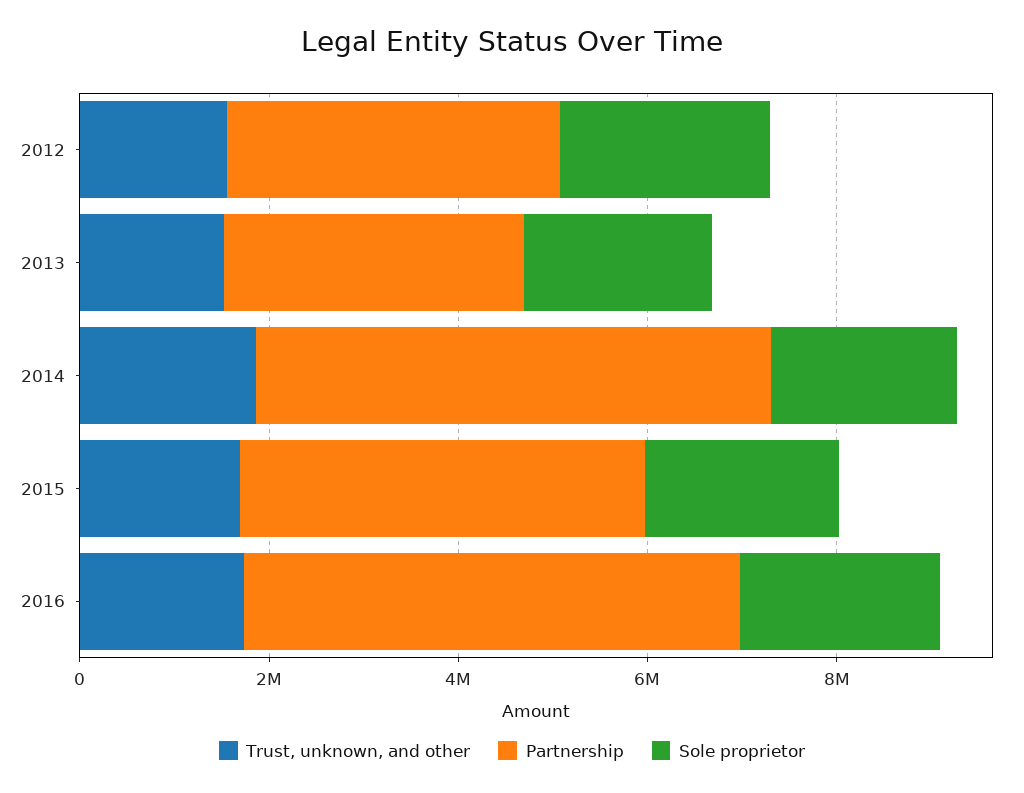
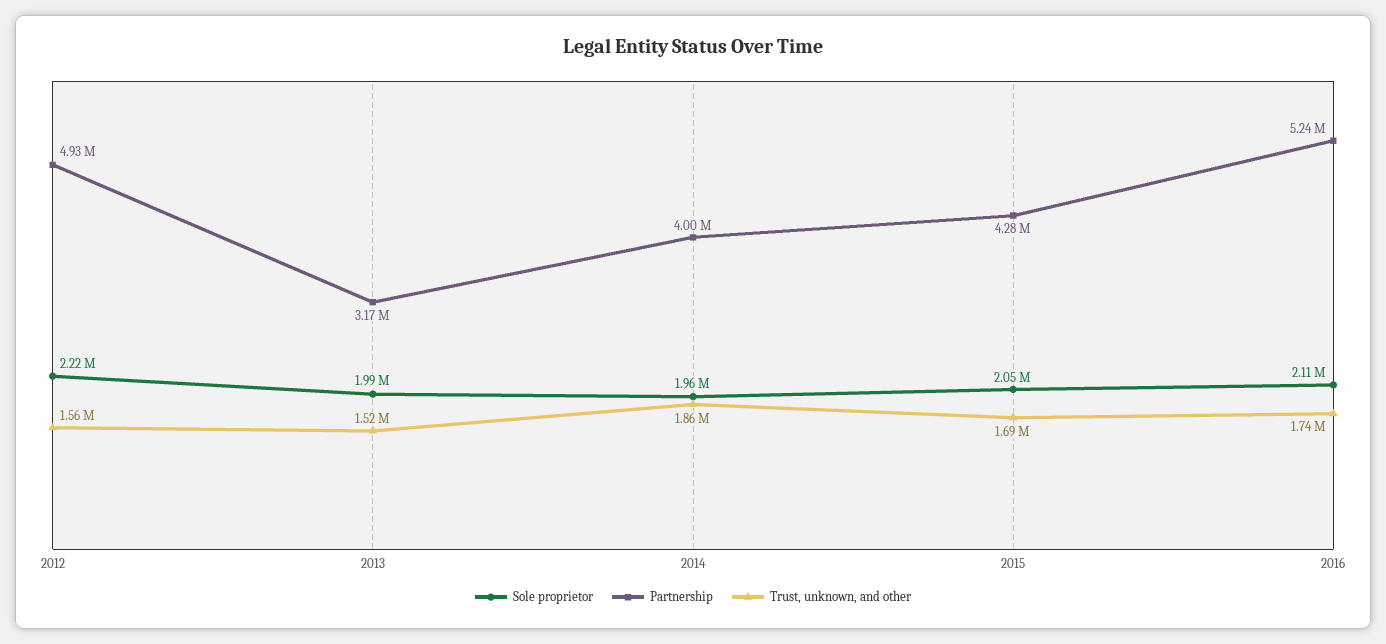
  {
    "Trust, unknown, and other": {
      "2012": 1560000,
      "2013": 1520000,
      "2014": 1860000,
      "2015": 1690000,
      "2016": 1740000
    },
    "Partnership": {
-     "2012": 3500000,
+     "2012": 4930000,
      "2013": 3170000,
-     "2014": 5500000,
+     "2014": 4000000,
      "2015": 4280000,
      "2016": 5240000
    },
    "Sole proprietor": {
      "2012": 2220000,
      "2013": 1990000,
      "2014": 1960000,
      "2015": 2050000,
      "2016": 2110000
    }
  }

